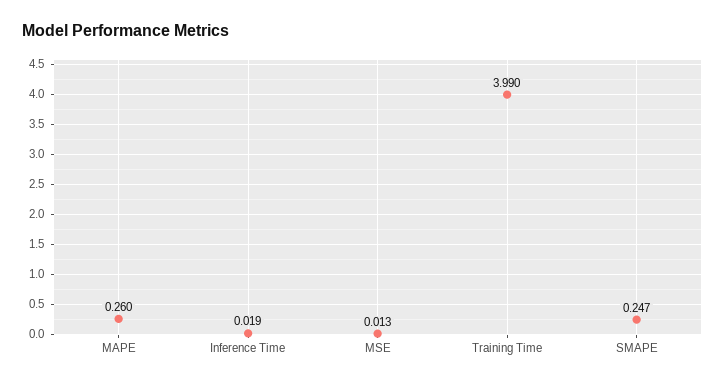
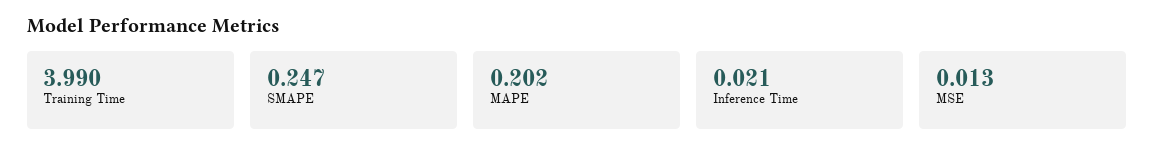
  {
-   "MAPE": 0.26,
+   "MAPE": 0.202,
-   "Inference Time": 0.019,
+   "Inference Time": 0.021,
    "MSE": 0.013,
    "Training Time": 3.99,
    "SMAPE": 0.247
  }

